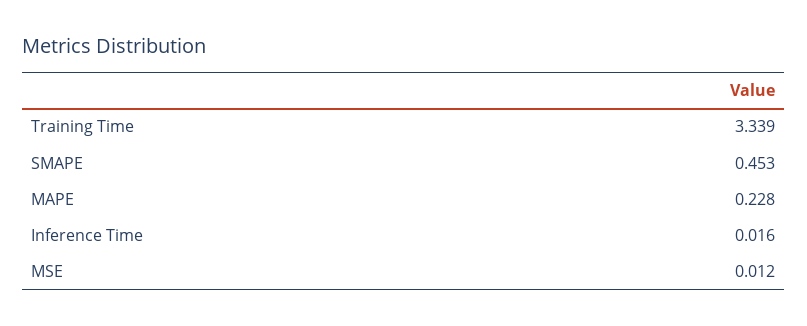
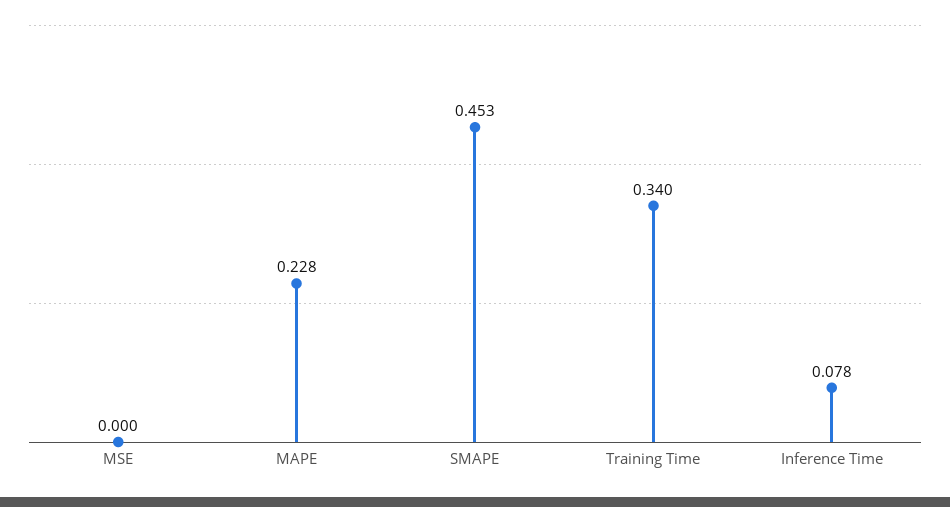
  {
-   "Training Time": 3.339,
+   "Training Time": 0.34,
    "SMAPE": 0.453,
    "MAPE": 0.228,
-   "Inference Time": 0.016,
+   "Inference Time": 0.078,
-   "MSE": 0.012
+   "MSE": 0
  }

